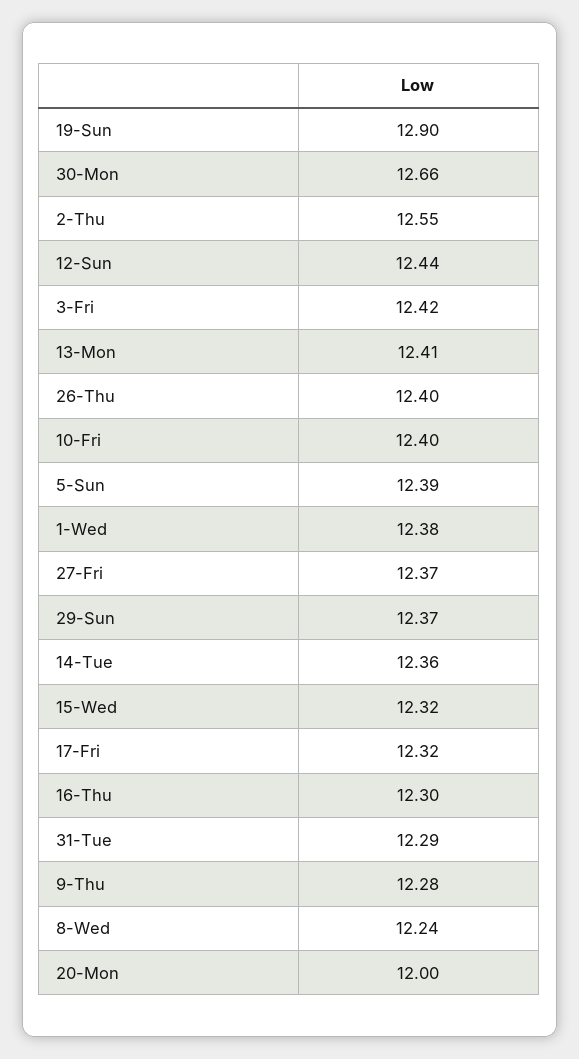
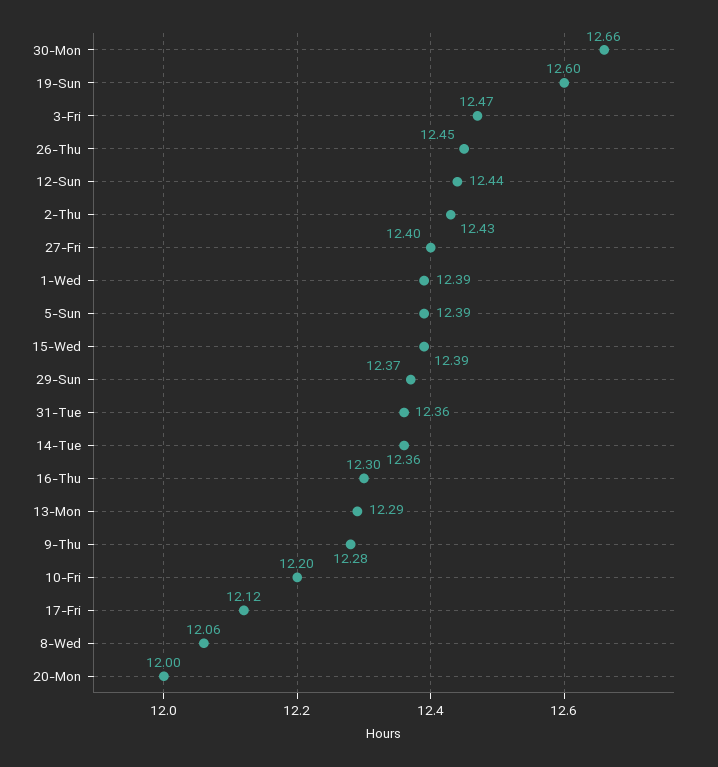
  {
-   "19-Sun": 12.9,
+   "19-Sun": 12.6,
    "30-Mon": 12.66,
-   "2-Thu": 12.55,
+   "2-Thu": 12.43,
    "12-Sun": 12.44,
-   "3-Fri": 12.42,
+   "3-Fri": 12.47,
-   "13-Mon": 12.41,
+   "13-Mon": 12.29,
-   "26-Thu": 12.4,
+   "26-Thu": 12.45,
-   "10-Fri": 12.4,
+   "10-Fri": 12.2,
    "5-Sun": 12.39,
-   "1-Wed": 12.38,
+   "1-Wed": 12.39,
-   "27-Fri": 12.37,
+   "27-Fri": 12.4,
    "29-Sun": 12.37,
    "14-Tue": 12.36,
-   "15-Wed": 12.32,
+   "15-Wed": 12.39,
-   "17-Fri": 12.32,
+   "17-Fri": 12.12,
    "16-Thu": 12.3,
-   "31-Tue": 12.29,
+   "31-Tue": 12.36,
    "9-Thu": 12.28,
-   "8-Wed": 12.24,
+   "8-Wed": 12.06,
    "20-Mon": 12
  }

